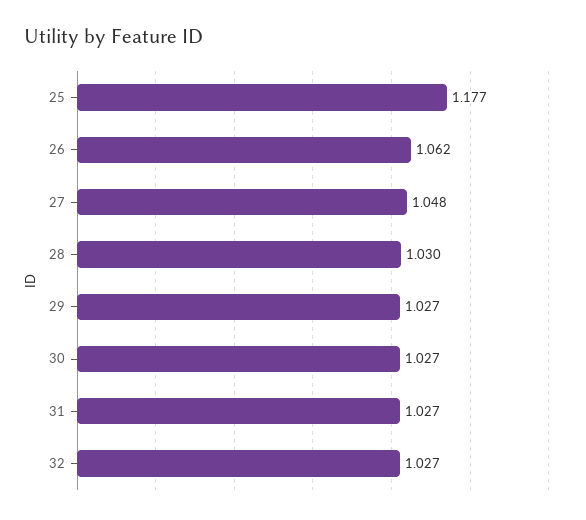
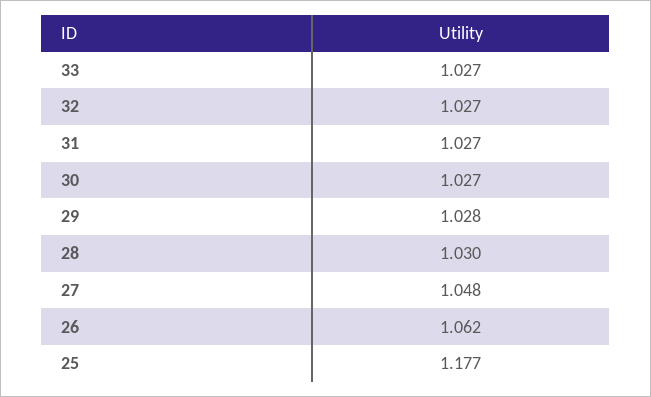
  {
    "25": 1.177,
    "26": 1.062,
    "27": 1.048,
    "28": 1.03,
-   "29": 1.027,
+   "29": 1.028,
    "30": 1.027,
    "31": 1.027,
-   "32": 1.027
+   "32": 1.027,
+   "33": 1.027
  }

